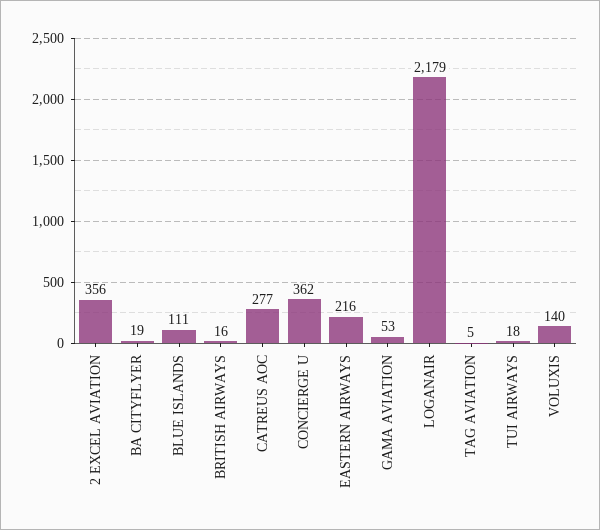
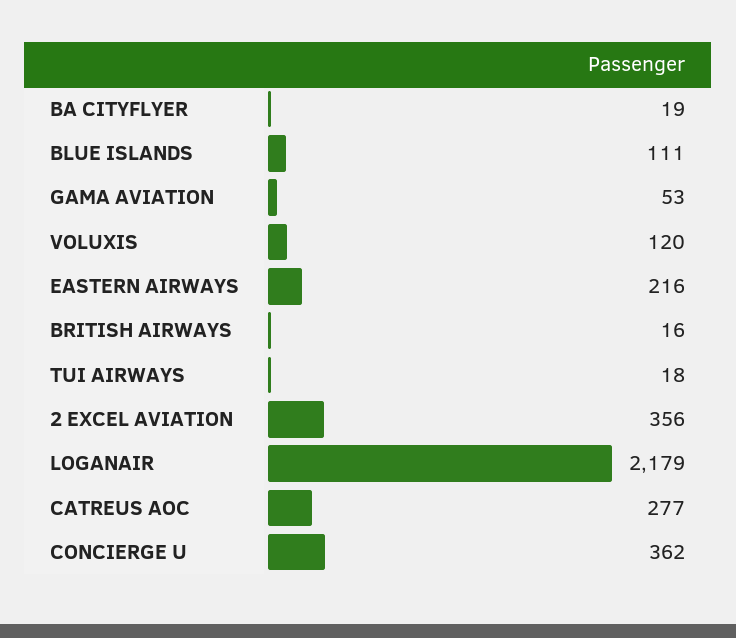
  {
    "2 EXCEL AVIATION": 356,
    "BA CITYFLYER": 19,
    "BLUE ISLANDS": 111,
    "BRITISH AIRWAYS": 16,
    "CATREUS AOC": 277,
    "CONCIERGE U": 362,
    "EASTERN AIRWAYS": 216,
    "GAMA AVIATION": 53,
    "LOGANAIR": 2179,
-   "TAG AVIATION": 5,
    "TUI AIRWAYS": 18,
-   "VOLUXIS": 140
+   "VOLUXIS": 120
  }

